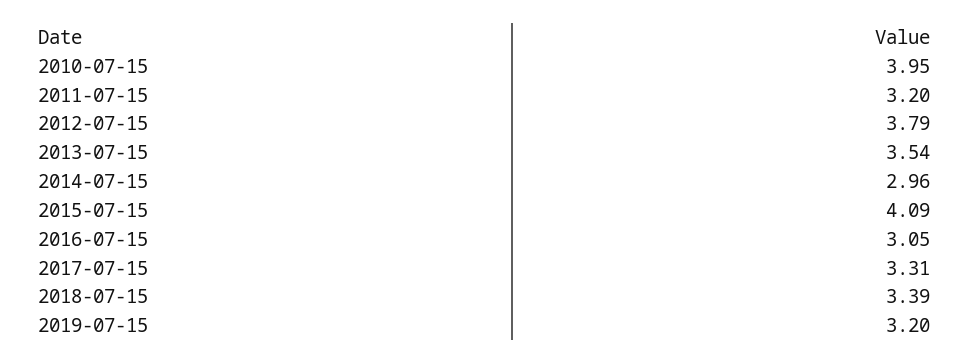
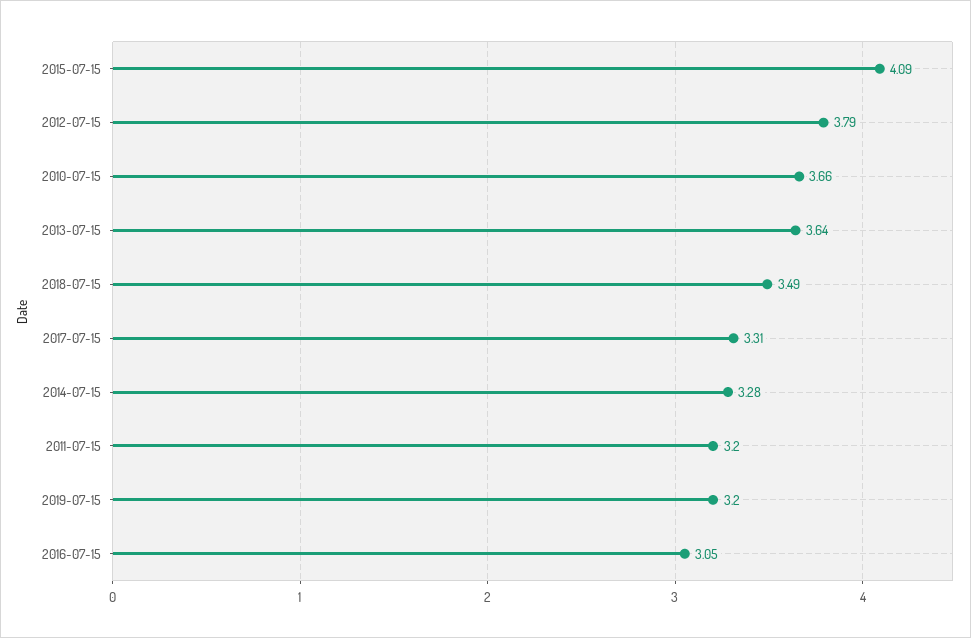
  {
-   "2010-07-15": 3.95,
+   "2010-07-15": 3.66,
    "2011-07-15": 3.2,
    "2012-07-15": 3.79,
-   "2013-07-15": 3.54,
+   "2013-07-15": 3.64,
-   "2014-07-15": 2.96,
+   "2014-07-15": 3.28,
    "2015-07-15": 4.09,
    "2016-07-15": 3.05,
    "2017-07-15": 3.31,
-   "2018-07-15": 3.39,
+   "2018-07-15": 3.49,
    "2019-07-15": 3.2
  }

